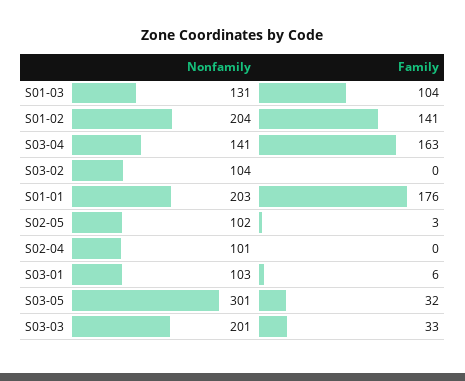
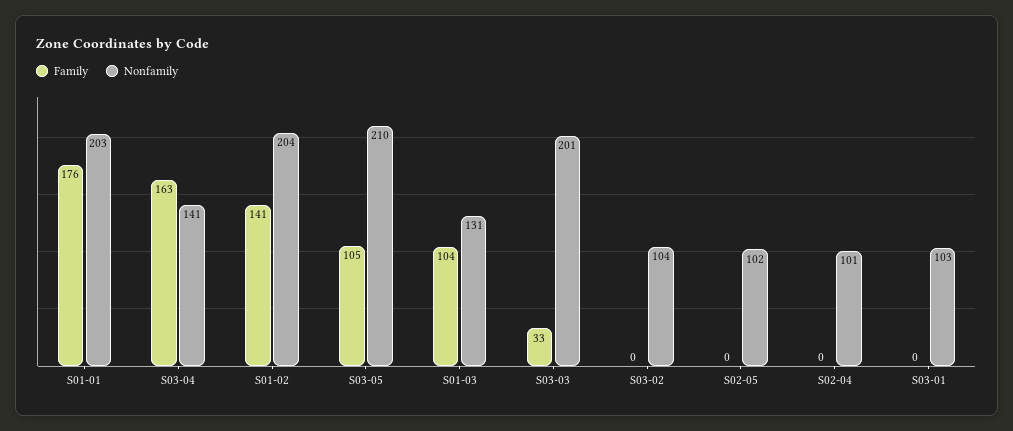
  {
    "Nonfamily": {
      "S01-03": 131,
      "S01-02": 204,
      "S03-04": 141,
      "S03-02": 104,
      "S01-01": 203,
      "S02-05": 102,
      "S02-04": 101,
      "S03-01": 103,
-     "S03-05": 301,
+     "S03-05": 210,
      "S03-03": 201
    },
    "Family": {
      "S01-03": 104,
      "S01-02": 141,
      "S03-04": 163,
      "S03-02": 0,
      "S01-01": 176,
-     "S02-05": 3,
+     "S02-05": 0,
      "S02-04": 0,
-     "S03-01": 6,
+     "S03-01": 0,
-     "S03-05": 32,
+     "S03-05": 105,
      "S03-03": 33
    }
  }

